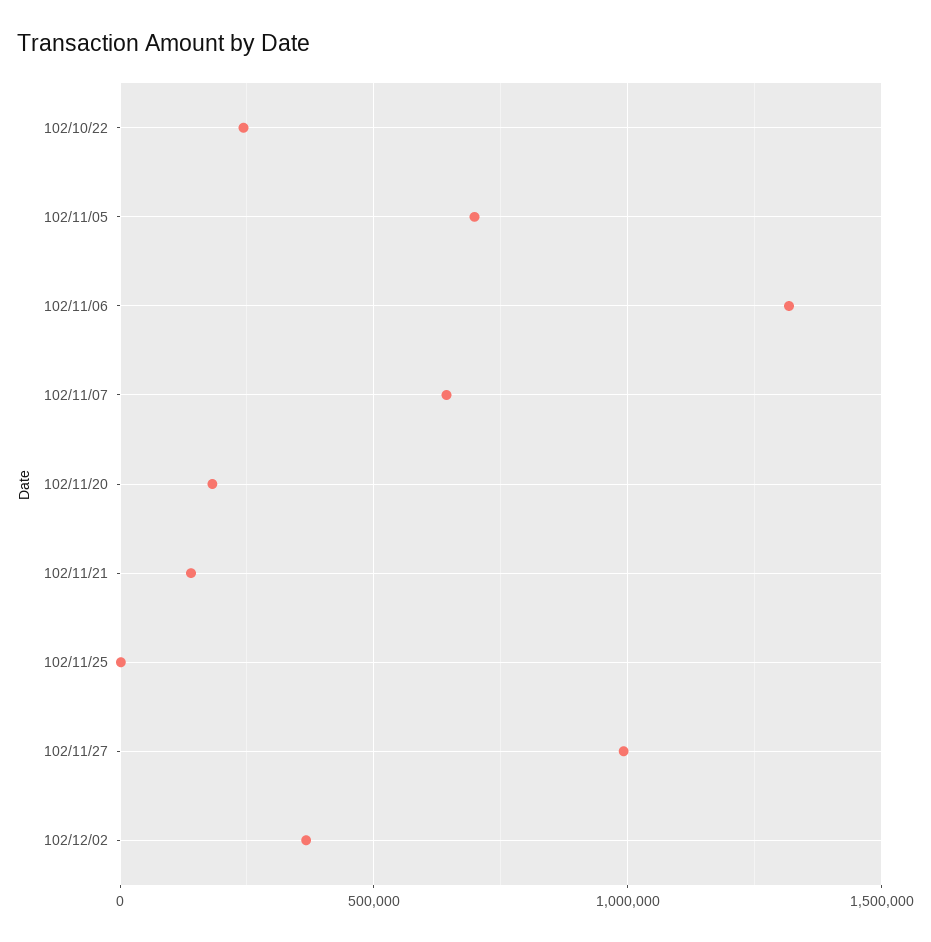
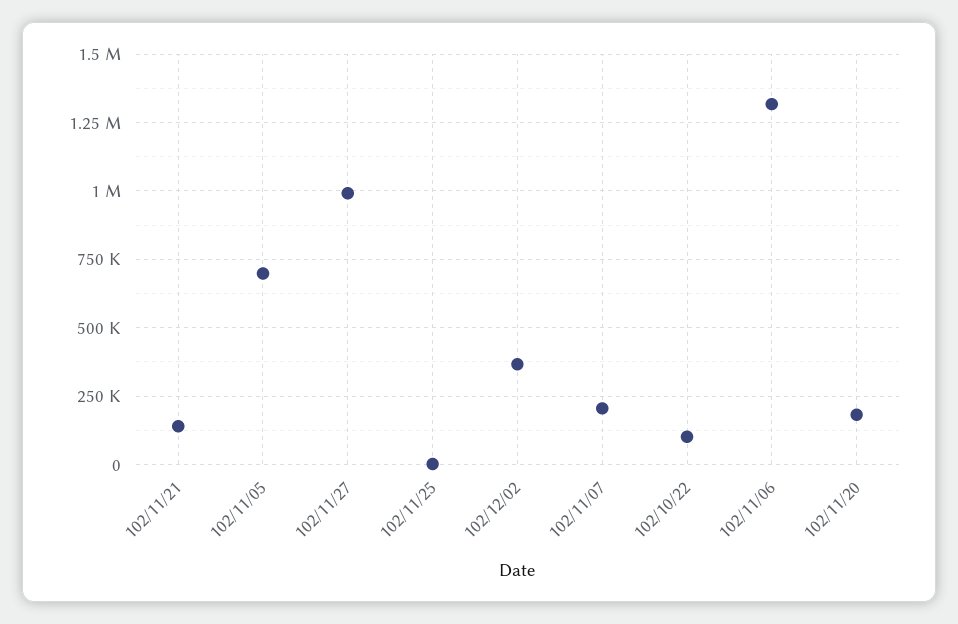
  {
-   "102/10/22": 250000,
+   "102/10/22": 100000,
    "102/11/05": 700000,
    "102/11/06": 1325000,
-   "102/11/07": 650000,
+   "102/11/07": 200000,
    "102/11/20": 175000,
    "102/11/21": 150000,
    "102/11/25": 0,
    "102/11/27": 1000000,
    "102/12/02": 375000
  }

